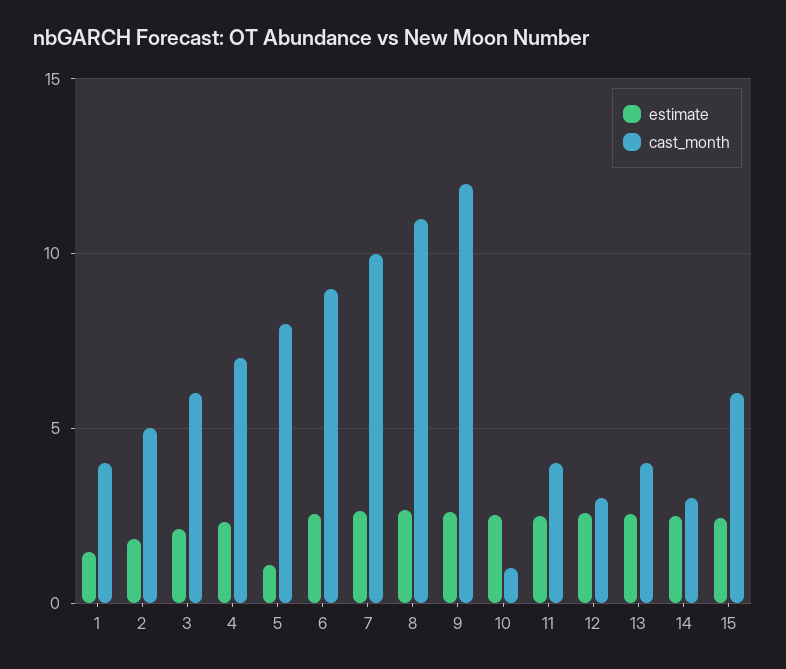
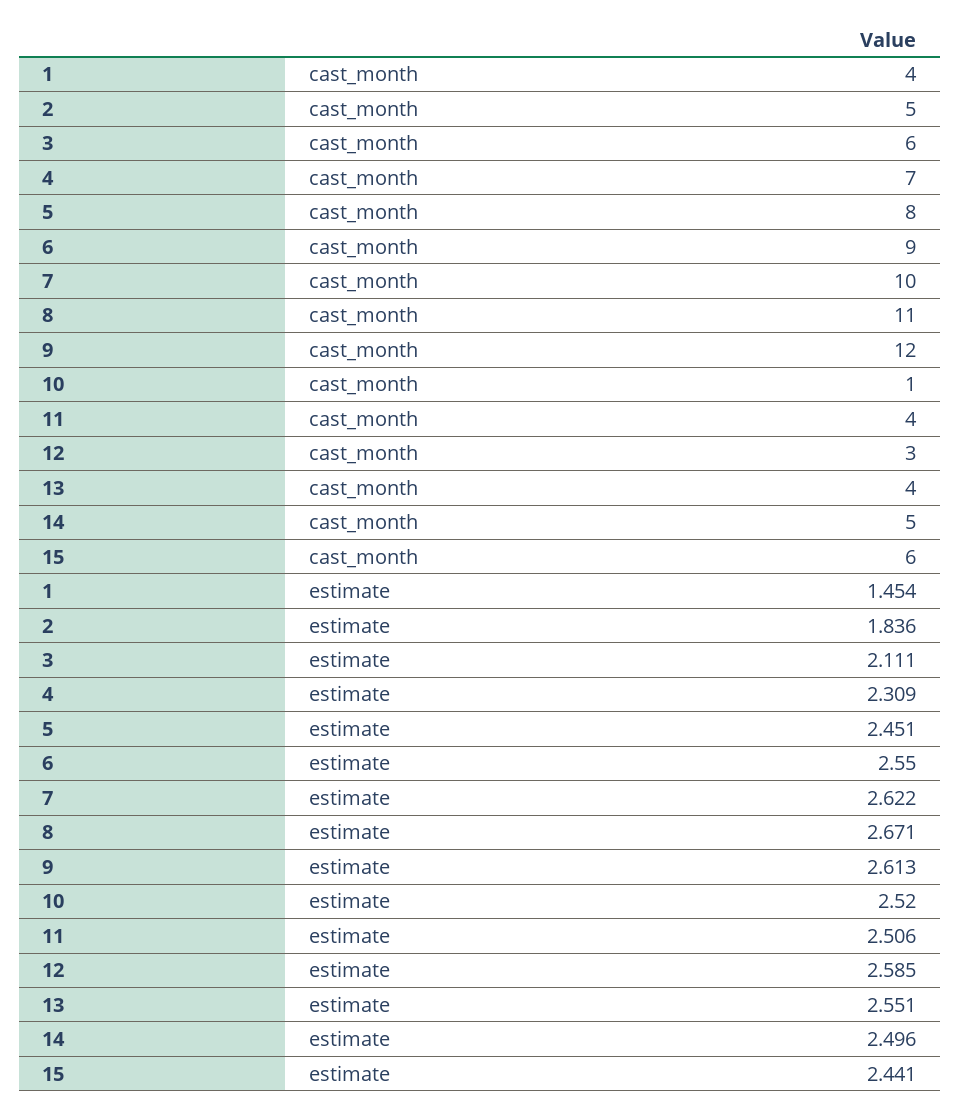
  {
    "estimate": {
      "1": 1.454,
      "2": 1.836,
      "3": 2.111,
      "4": 2.309,
-     "5": 1,
+     "5": 2.451,
      "6": 2.55,
      "7": 2.622,
      "8": 2.671,
      "9": 2.613,
      "10": 2.52,
      "11": 2.506,
      "12": 2.585,
      "13": 2.551,
      "14": 2.496,
      "15": 2.441
    },
    "cast_month": {
      "1": 4,
      "2": 5,
      "3": 6,
      "4": 7,
      "5": 8,
      "6": 9,
      "7": 10,
      "8": 11,
      "9": 12,
      "10": 1,
      "11": 4,
      "12": 3,
      "13": 4,
-     "14": 3,
+     "14": 5,
      "15": 6
    }
  }

